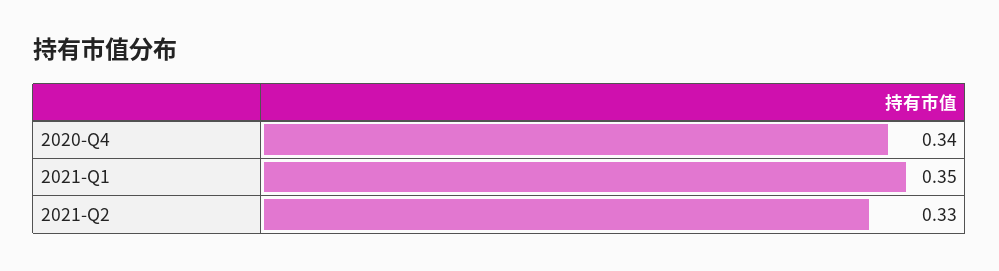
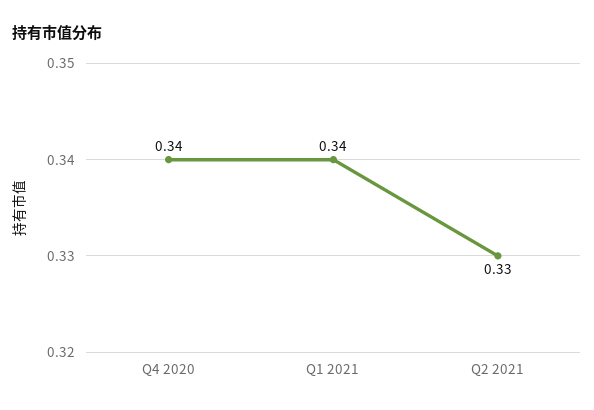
  {
    "2020-Q4": 0.34,
-   "2021-Q1": 0.35,
+   "2021-Q1": 0.34,
    "2021-Q2": 0.33
  }

